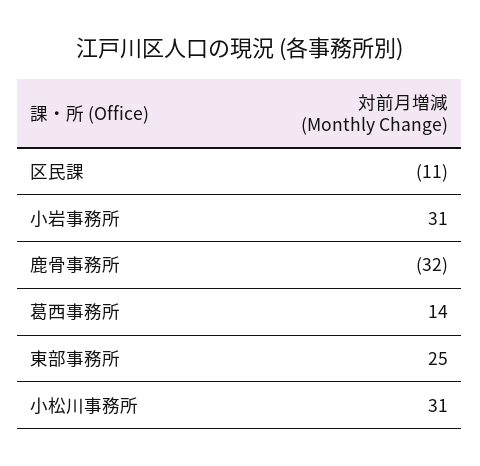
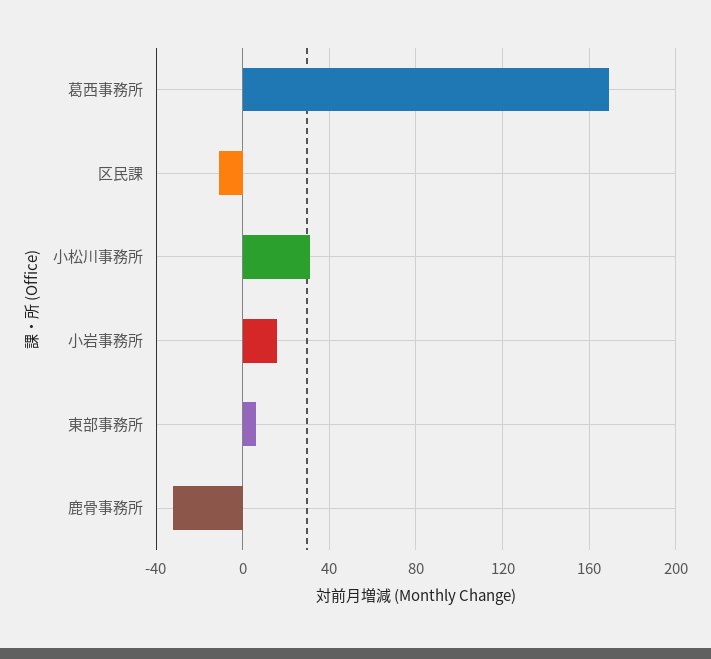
  {
    "区民課": -11,
-   "小岩事務所": 31,
+   "小岩事務所": 15,
    "鹿骨事務所": -32,
-   "葛西事務所": 14,
+   "葛西事務所": 170,
-   "東部事務所": 25,
+   "東部事務所": 5,
    "小松川事務所": 31
  }

